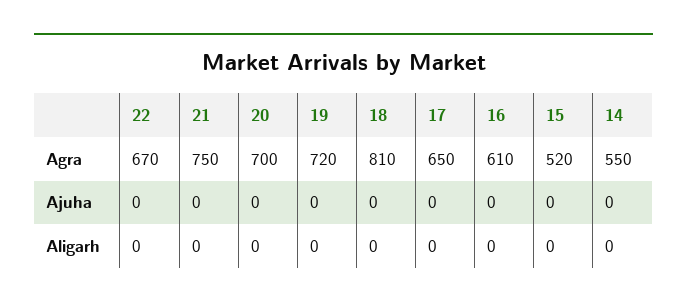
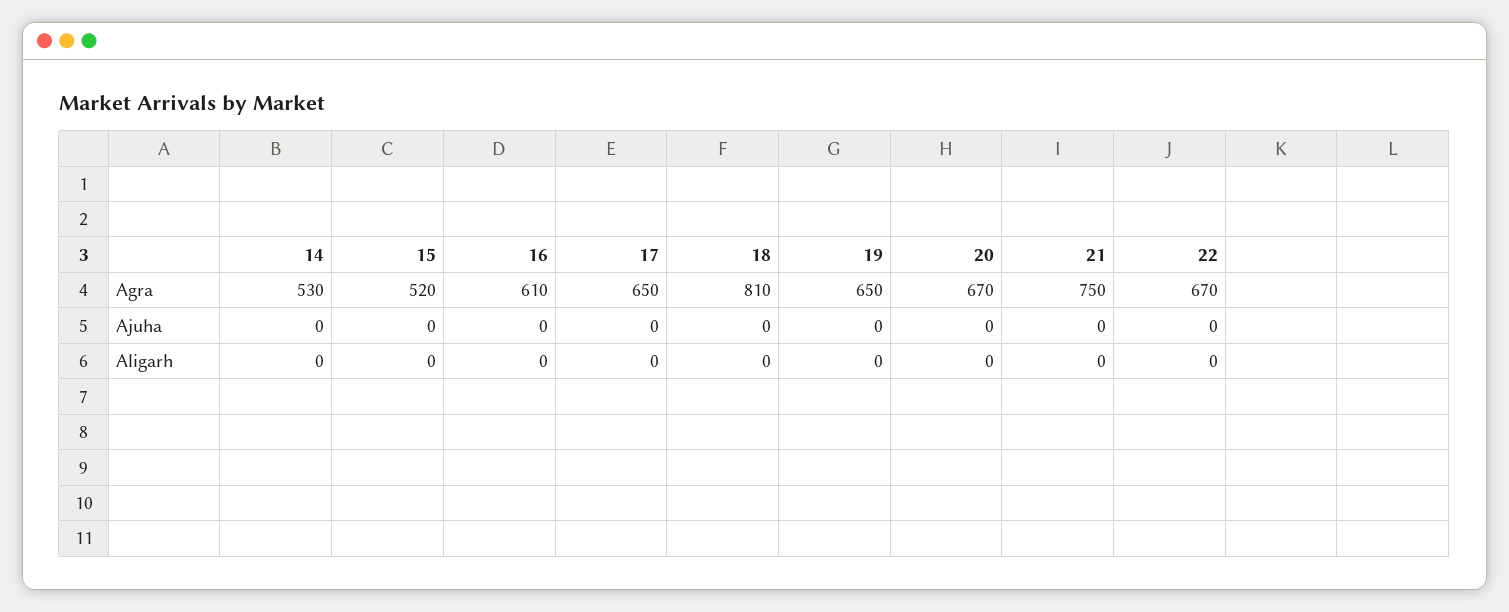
  {
    "22": {
      "Agra": 670,
      "Ajuha": 0,
      "Aligarh": 0
    },
    "21": {
      "Agra": 750,
      "Ajuha": 0,
      "Aligarh": 0
    },
    "20": {
-     "Agra": 700,
+     "Agra": 670,
      "Ajuha": 0,
      "Aligarh": 0
    },
    "19": {
-     "Agra": 720,
+     "Agra": 650,
      "Ajuha": 0,
      "Aligarh": 0
    },
    "18": {
      "Agra": 810,
      "Ajuha": 0,
      "Aligarh": 0
    },
    "17": {
      "Agra": 650,
      "Ajuha": 0,
      "Aligarh": 0
    },
    "16": {
      "Agra": 610,
      "Ajuha": 0,
      "Aligarh": 0
    },
    "15": {
      "Agra": 520,
      "Ajuha": 0,
      "Aligarh": 0
    },
    "14": {
-     "Agra": 550,
+     "Agra": 530,
      "Ajuha": 0,
      "Aligarh": 0
    }
  }

